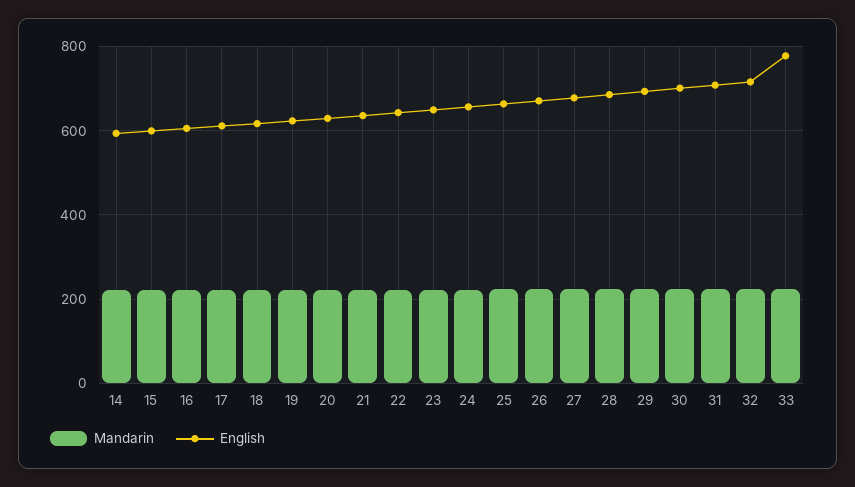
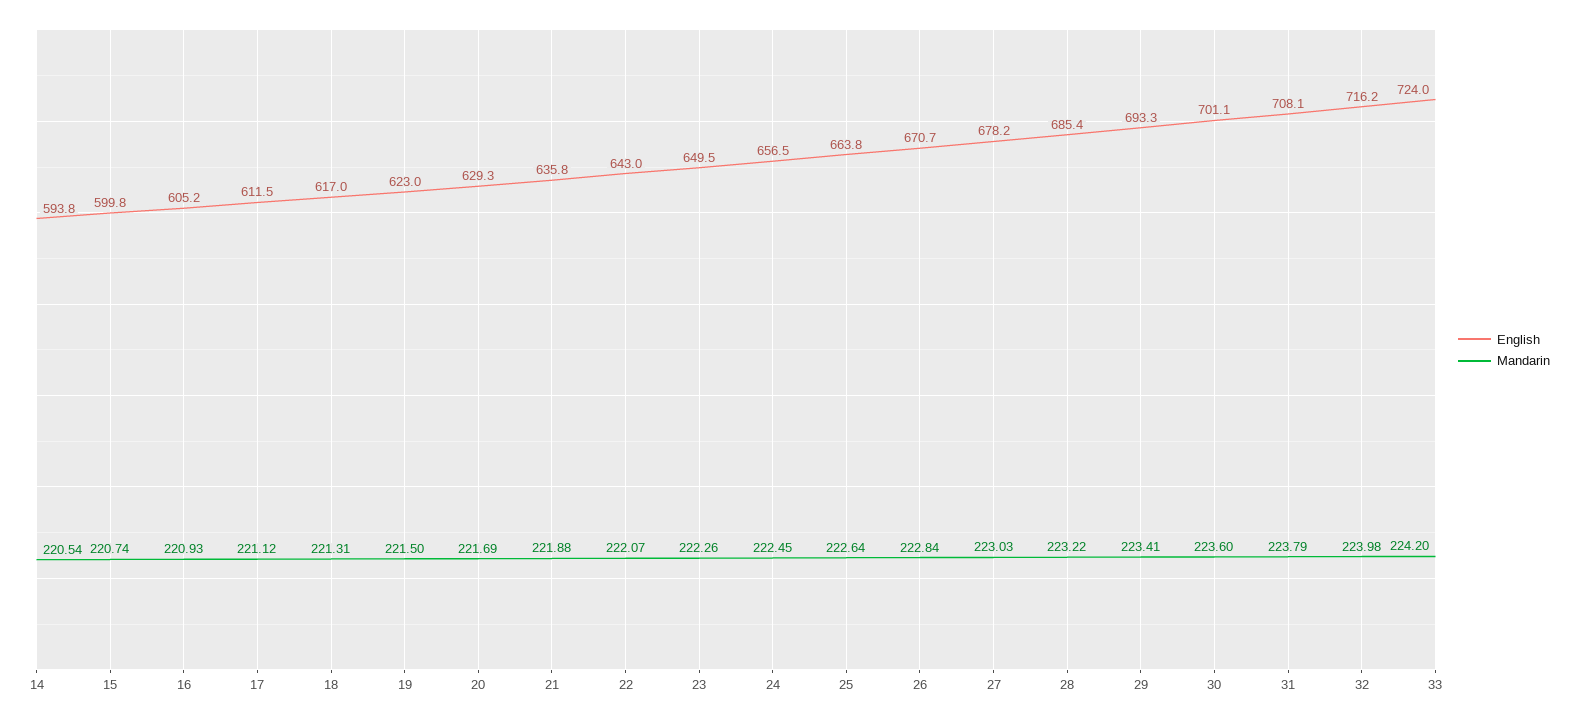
  {
    "Mandarin": {
      "14": 220.54,
      "15": 220.74,
      "16": 220.93,
      "17": 221.12,
      "18": 221.31,
      "19": 221.5,
      "20": 221.69,
      "21": 221.88,
      "22": 222.07,
      "23": 222.26,
      "24": 222.45,
      "25": 222.64,
      "26": 222.84,
      "27": 223.03,
      "28": 223.22,
      "29": 223.41,
      "30": 223.6,
      "31": 223.79,
      "32": 223.98,
      "33": 224.2
    },
    "English": {
      "14": 593.8,
      "15": 599.8,
      "16": 605.2,
      "17": 611.5,
      "18": 617,
      "19": 623,
      "20": 629.3,
      "21": 635.8,
      "22": 643,
      "23": 649.5,
      "24": 656.5,
      "25": 663.8,
      "26": 670.7,
      "27": 678.2,
      "28": 685.4,
      "29": 693.3,
      "30": 701.1,
      "31": 708.1,
      "32": 716.2,
-     "33": 780
+     "33": 724
    }
  }

